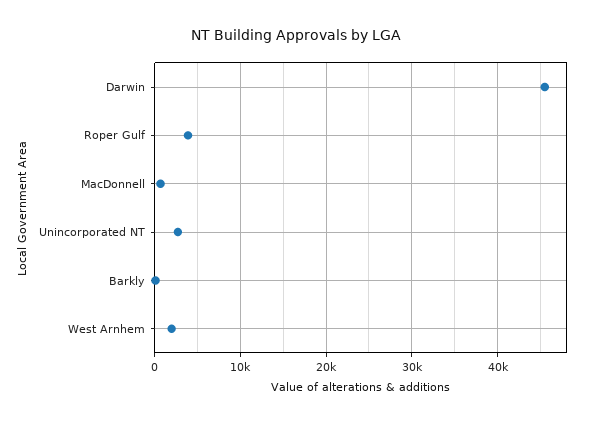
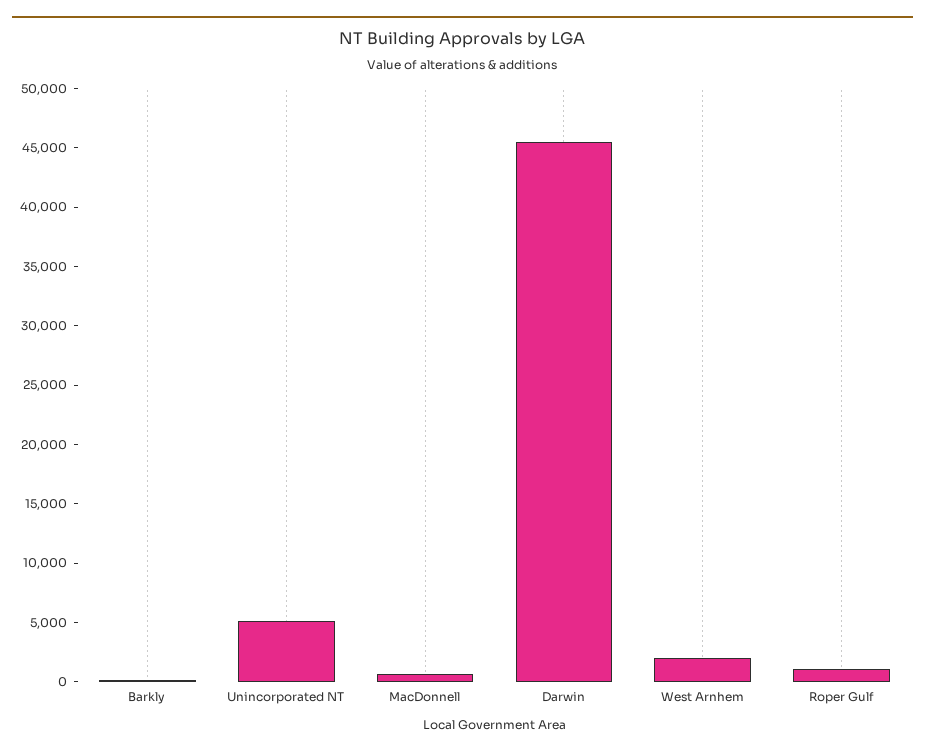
  {
    "Darwin": 46000,
-   "Roper Gulf": 4000,
+   "Roper Gulf": 1000,
    "MacDonnell": 1000,
-   "Unincorporated NT": 3000,
+   "Unincorporated NT": 5000,
    "Barkly": 0,
    "West Arnhem": 2000
  }

